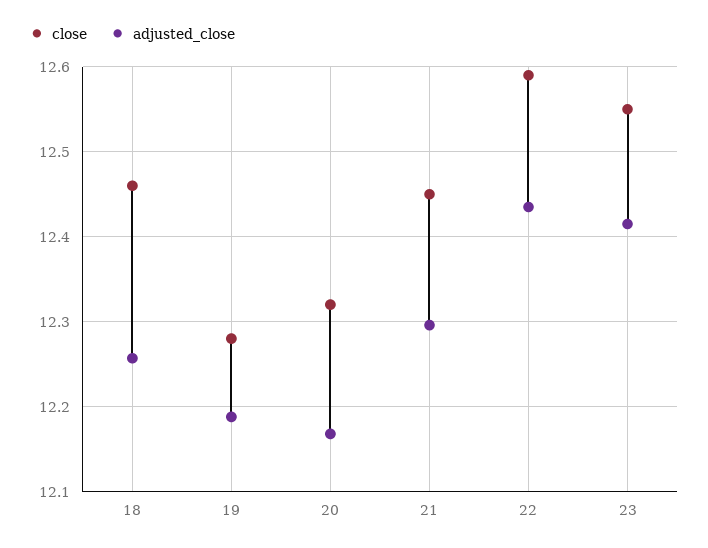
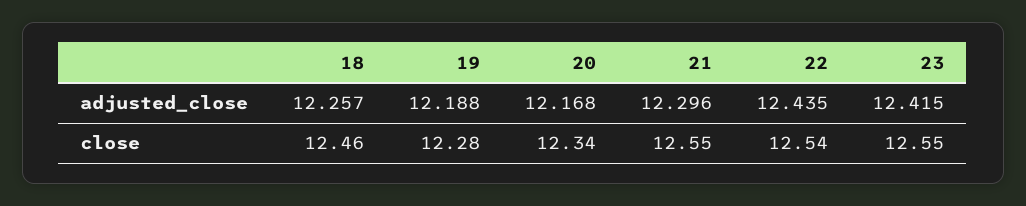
  {
    "close": {
      "18": 12.46,
      "19": 12.28,
-     "20": 12.32,
+     "20": 12.34,
-     "21": 12.45,
+     "21": 12.55,
-     "22": 12.59,
+     "22": 12.54,
      "23": 12.55
    },
    "adjusted_close": {
      "18": 12.257,
      "19": 12.188,
      "20": 12.168,
      "21": 12.296,
      "22": 12.435,
      "23": 12.415
    }
  }

